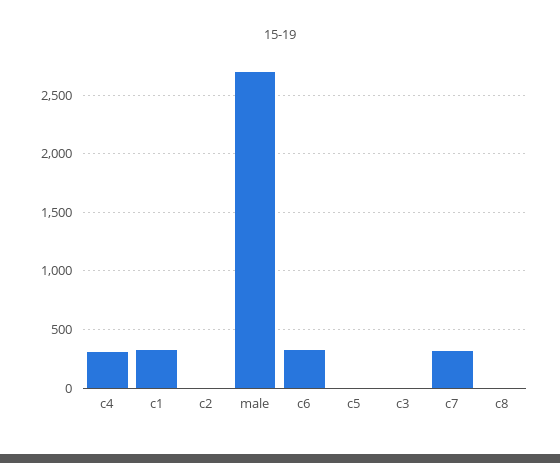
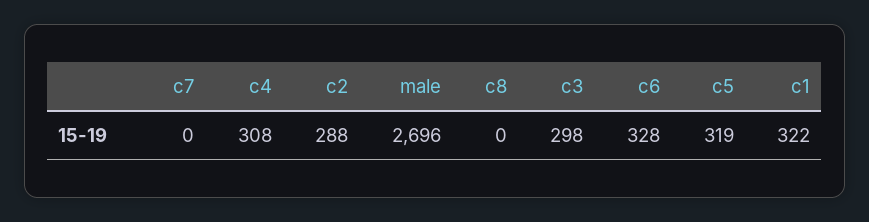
  {
    "c4": 308,
    "c1": 322,
-   "c2": 0,
+   "c2": 288,
    "male": 2696,
    "c6": 328,
-   "c5": 0,
+   "c5": 319,
-   "c3": 0,
+   "c3": 298,
-   "c7": 300,
+   "c7": 0,
    "c8": 0
  }

